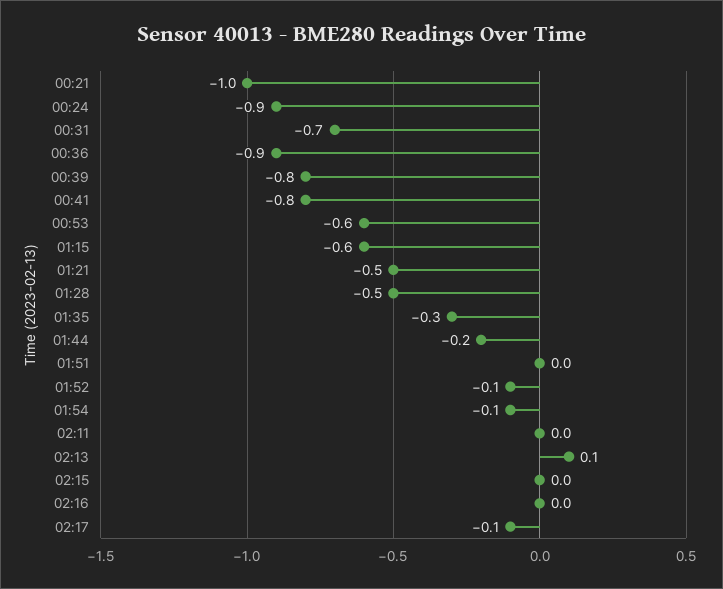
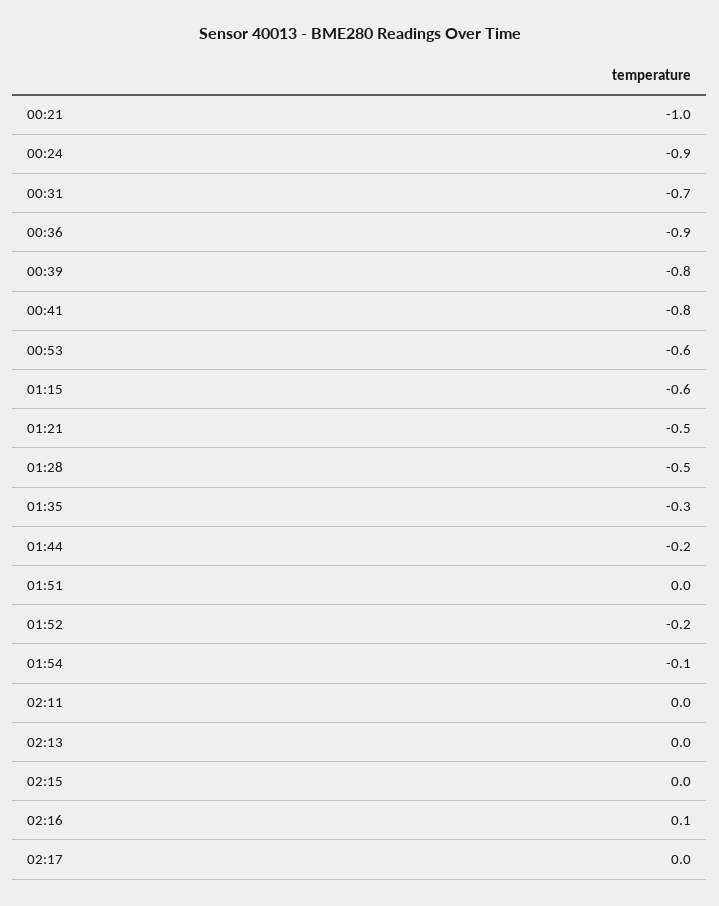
  {
    "00:21": -1,
    "00:24": -0.9,
    "00:31": -0.7,
    "00:36": -0.9,
    "00:39": -0.8,
    "00:41": -0.8,
    "00:53": -0.6,
    "01:15": -0.6,
    "01:21": -0.5,
    "01:28": -0.5,
    "01:35": -0.3,
    "01:44": -0.2,
    "01:51": 0,
-   "01:52": -0.1,
+   "01:52": -0.2,
    "01:54": -0.1,
    "02:11": 0,
-   "02:13": 0.1,
+   "02:13": 0,
    "02:15": 0,
-   "02:16": 0,
+   "02:16": 0.1,
-   "02:17": -0.1
+   "02:17": 0
  }

